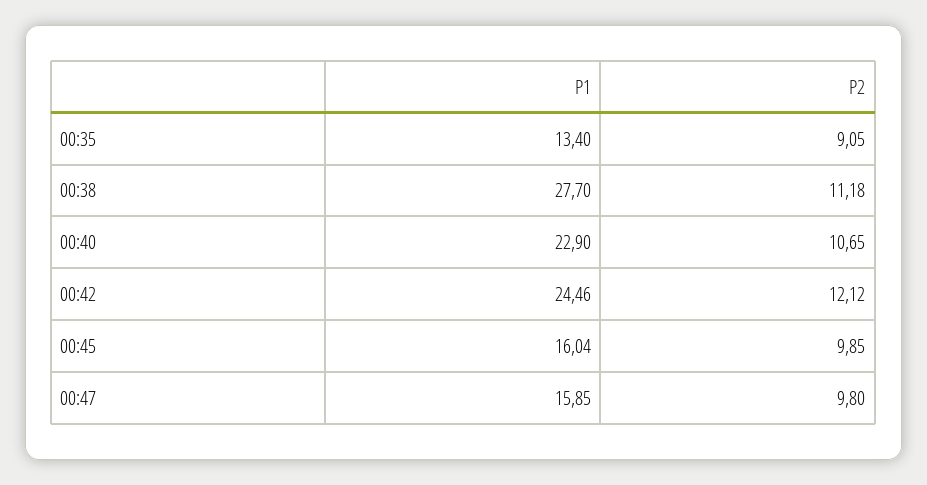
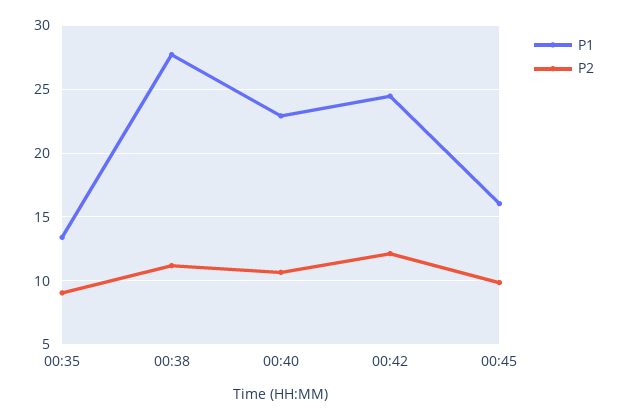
  {
    "P1": {
      "00:35": 13.4,
      "00:38": 27.7,
      "00:40": 22.9,
      "00:42": 24.46,
-     "00:45": 16.04,
+     "00:45": 16.04
-     "00:47": 15.85
    },
    "P2": {
      "00:35": 9.05,
      "00:38": 11.18,
      "00:40": 10.65,
      "00:42": 12.12,
-     "00:45": 9.85,
+     "00:45": 9.85
-     "00:47": 9.8
    }
  }

